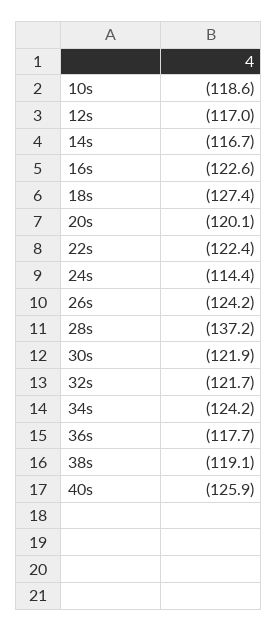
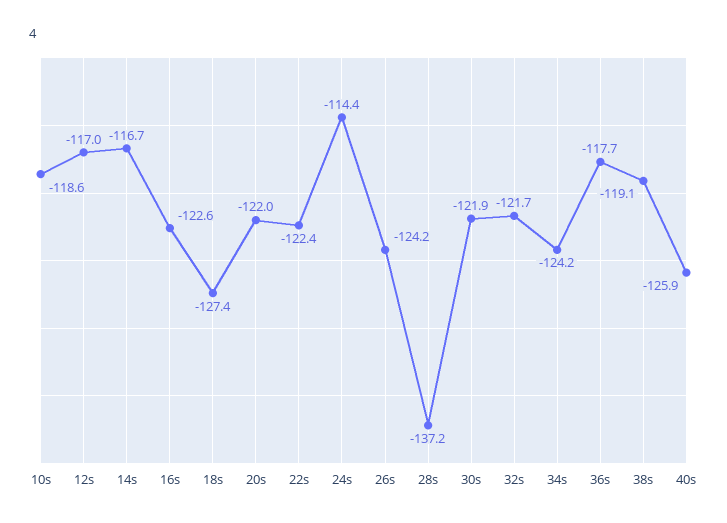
  {
    "10s": -118.6,
    "12s": -117,
    "14s": -116.7,
    "16s": -122.6,
    "18s": -127.4,
-   "20s": -120.1,
+   "20s": -122,
    "22s": -122.4,
    "24s": -114.4,
    "26s": -124.2,
    "28s": -137.2,
    "30s": -121.9,
    "32s": -121.7,
    "34s": -124.2,
    "36s": -117.7,
    "38s": -119.1,
    "40s": -125.9
  }

